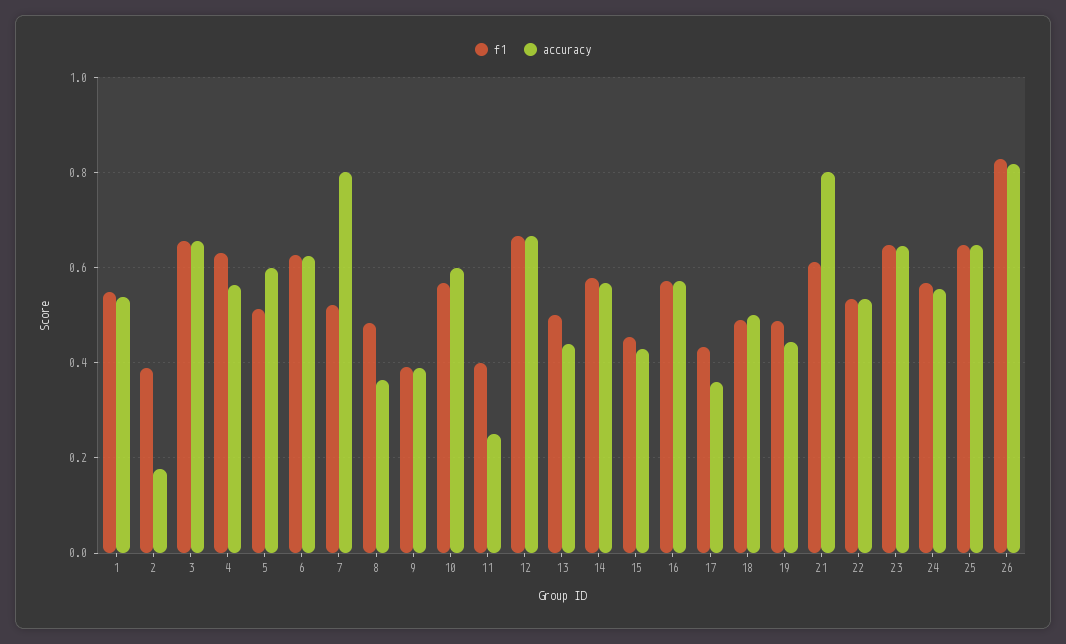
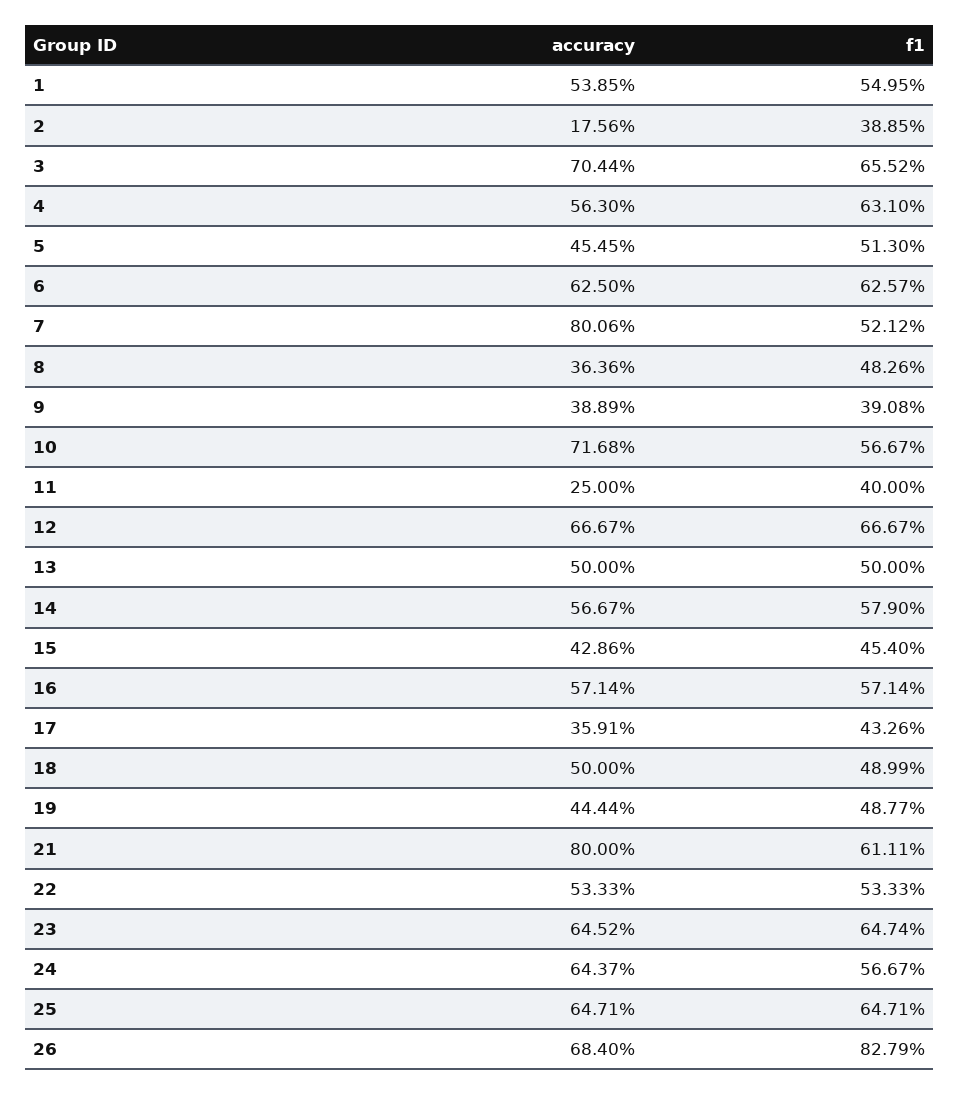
  {
    "f1": {
      "1": 0.5495,
      "2": 0.3885,
      "3": 0.6552,
      "4": 0.631,
      "5": 0.513,
      "6": 0.6257,
      "7": 0.5212,
      "8": 0.4826,
      "9": 0.3908,
      "10": 0.5667,
      "11": 0.4,
      "12": 0.6667,
      "13": 0.5,
      "14": 0.579,
      "15": 0.454,
      "16": 0.5714,
      "17": 0.4326,
      "18": 0.4899,
      "19": 0.4877,
      "21": 0.6111,
      "22": 0.5333,
      "23": 0.6474,
      "24": 0.5667,
      "25": 0.6471,
      "26": 0.8279
    },
    "accuracy": {
      "1": 0.5385,
      "2": 0.1756,
-     "3": 0.66,
+     "3": 0.7044,
      "4": 0.563,
-     "5": 0.6,
+     "5": 0.4545,
      "6": 0.625,
      "7": 0.8006,
      "8": 0.3636,
      "9": 0.3889,
-     "10": 0.6,
+     "10": 0.7168,
      "11": 0.25,
      "12": 0.6667,
-     "13": 0.44,
+     "13": 0.5,
      "14": 0.5667,
      "15": 0.4286,
      "16": 0.5714,
      "17": 0.3591,
      "18": 0.5,
      "19": 0.4444,
      "21": 0.8,
      "22": 0.5333,
      "23": 0.6452,
-     "24": 0.56,
+     "24": 0.6437,
      "25": 0.6471,
-     "26": 0.82
+     "26": 0.684
    }
  }

